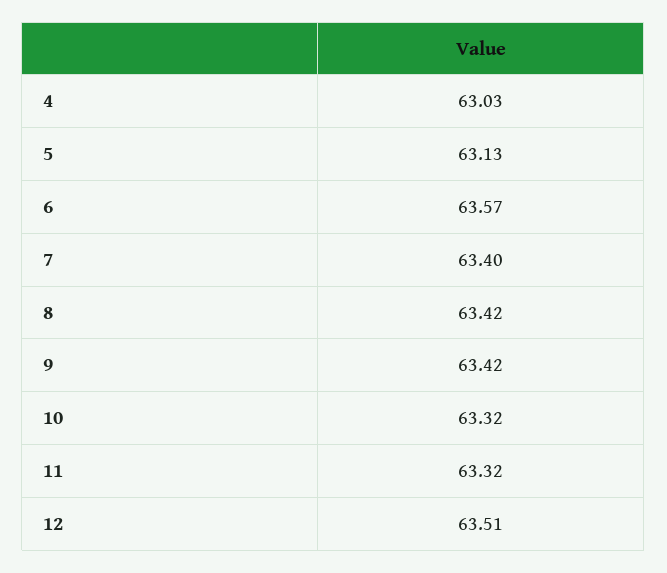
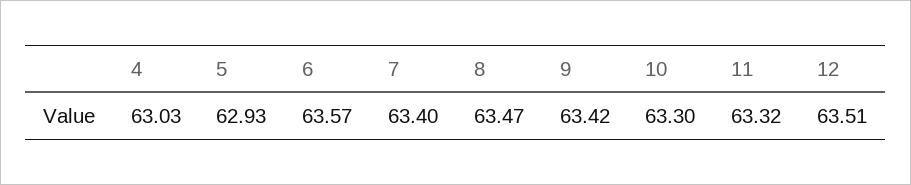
  {
    "4": 63.03,
-   "5": 63.13,
+   "5": 62.93,
    "6": 63.57,
    "7": 63.4,
-   "8": 63.42,
+   "8": 63.47,
    "9": 63.42,
-   "10": 63.32,
+   "10": 63.3,
    "11": 63.32,
    "12": 63.51
  }

